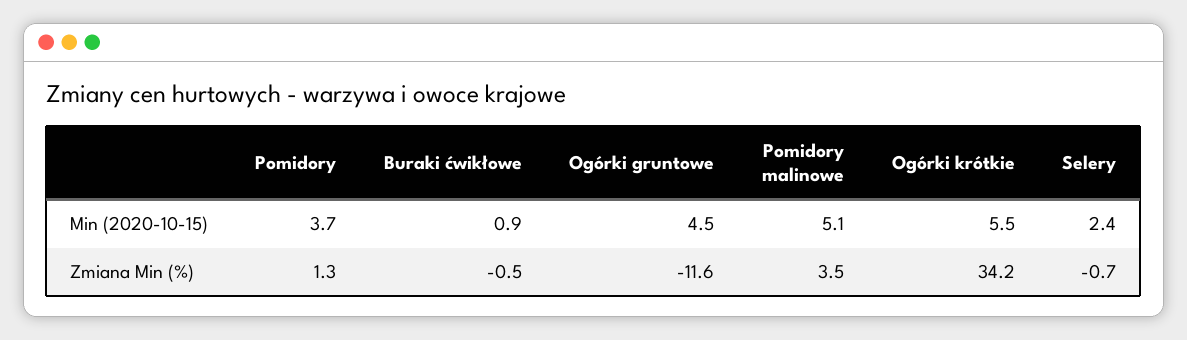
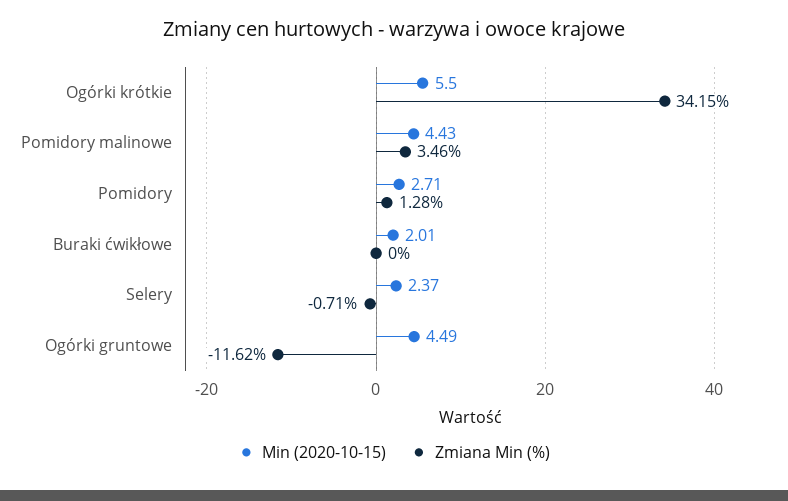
  {
    "Min (2020-10-15)": {
-     "Pomidory": 3.7,
+     "Pomidory": 2.71,
-     "Buraki ćwikłowe": 0.9,
+     "Buraki ćwikłowe": 2.01,
      "Ogórki gruntowe": 4.49,
-     "Pomidory malinowe": 5.1,
+     "Pomidory malinowe": 4.43,
      "Ogórki krótkie": 5.5,
      "Selery": 2.37
    },
    "Zmiana Min (%)": {
      "Pomidory": 1.28,
-     "Buraki ćwikłowe": -0.5,
+     "Buraki ćwikłowe": 0,
      "Ogórki gruntowe": -11.62,
      "Pomidory malinowe": 3.46,
      "Ogórki krótkie": 34.15,
      "Selery": -0.71
    }
  }

